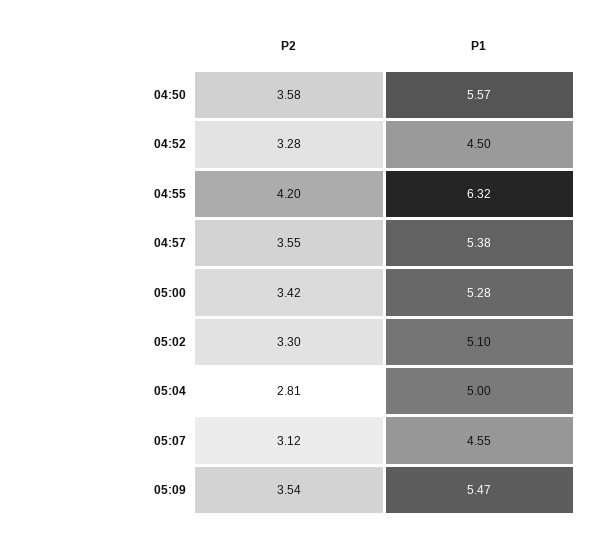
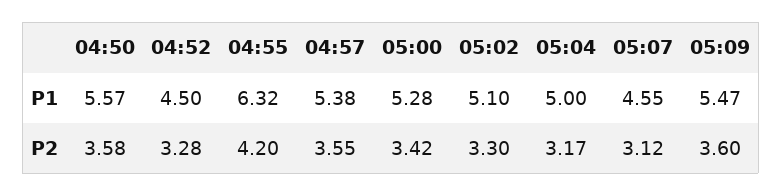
  {
    "P2": {
      "04:50": 3.58,
      "04:52": 3.28,
      "04:55": 4.2,
      "04:57": 3.55,
      "05:00": 3.42,
      "05:02": 3.3,
-     "05:04": 2.81,
+     "05:04": 3.17,
      "05:07": 3.12,
-     "05:09": 3.54
+     "05:09": 3.6
    },
    "P1": {
      "04:50": 5.57,
      "04:52": 4.5,
      "04:55": 6.32,
      "04:57": 5.38,
      "05:00": 5.28,
      "05:02": 5.1,
      "05:04": 5,
      "05:07": 4.55,
      "05:09": 5.47
    }
  }

